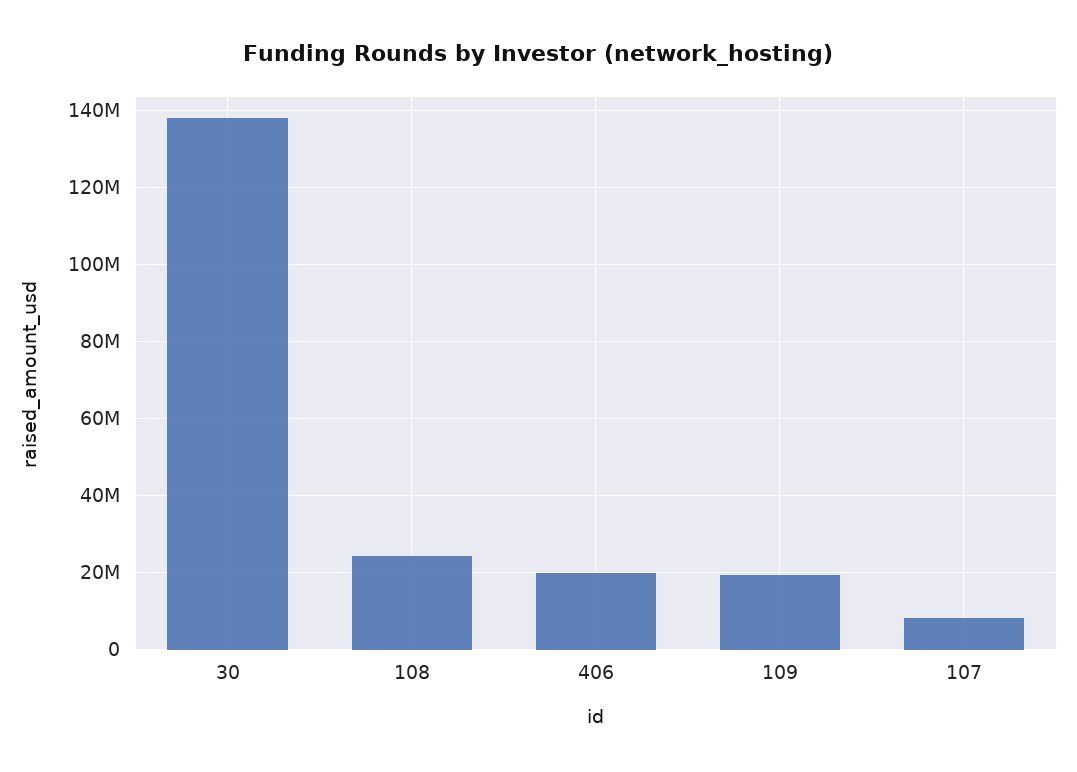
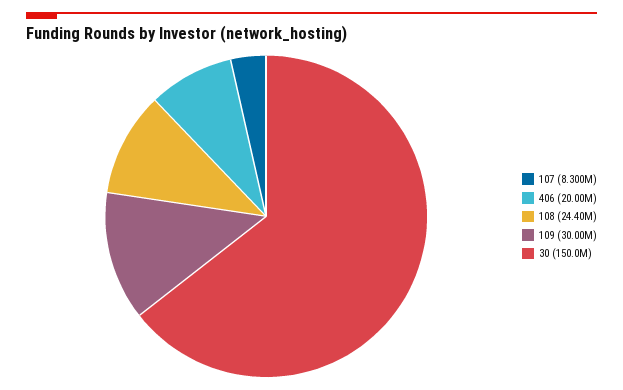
  {
-   "30": 138000000,
+   "30": 150000000,
    "108": 24400000,
    "406": 20000000,
-   "109": 20000000,
+   "109": 30000000,
    "107": 8300000
  }

